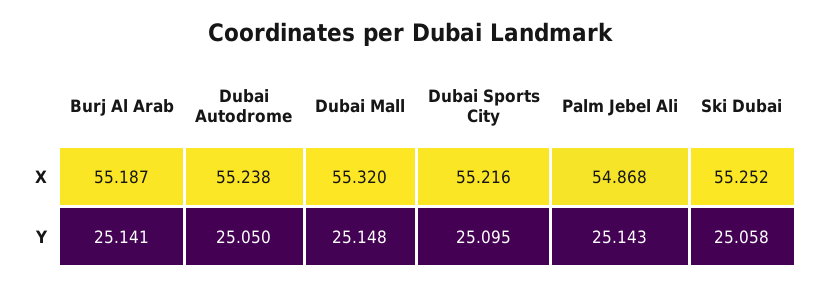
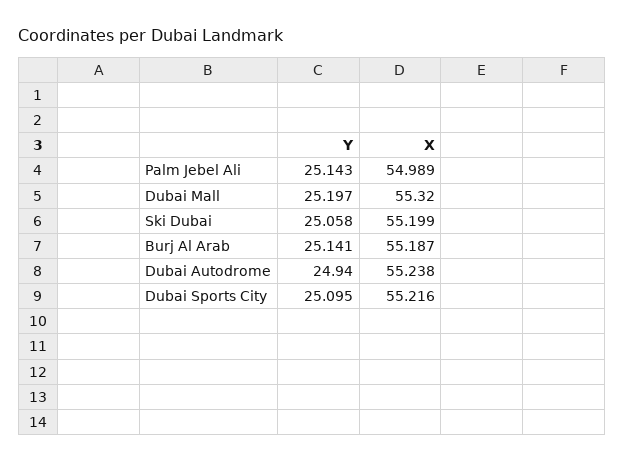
  {
    "Burj Al Arab": {
      "X": 55.187,
      "Y": 25.141
    },
    "Dubai Autodrome": {
      "X": 55.238,
-     "Y": 25.05
+     "Y": 24.94
    },
    "Dubai Mall": {
      "X": 55.32,
-     "Y": 25.148
+     "Y": 25.197
    },
    "Dubai Sports City": {
      "X": 55.216,
      "Y": 25.095
    },
    "Palm Jebel Ali": {
-     "X": 54.868,
+     "X": 54.989,
      "Y": 25.143
    },
    "Ski Dubai": {
-     "X": 55.252,
+     "X": 55.199,
      "Y": 25.058
    }
  }

